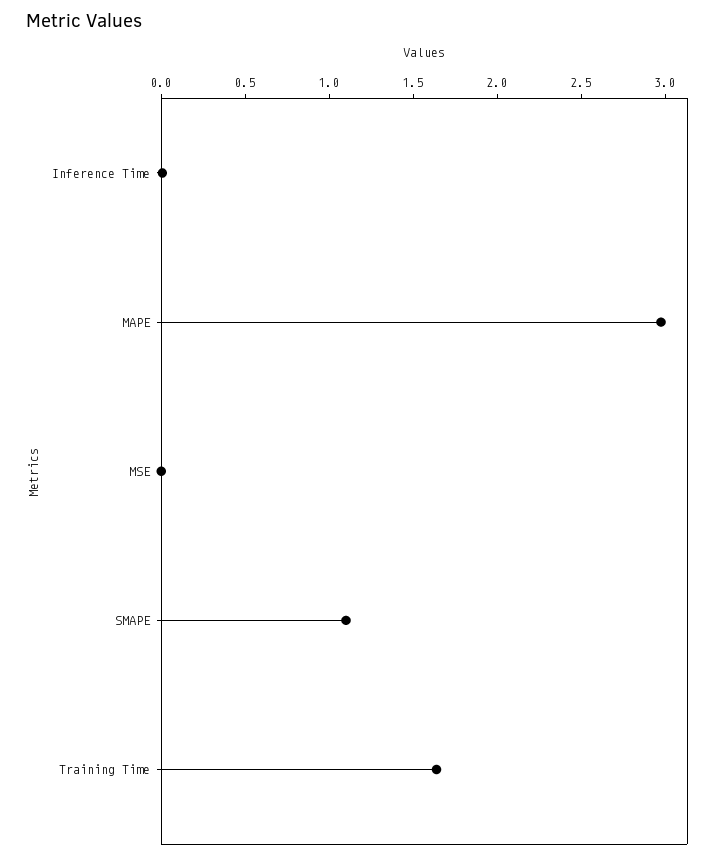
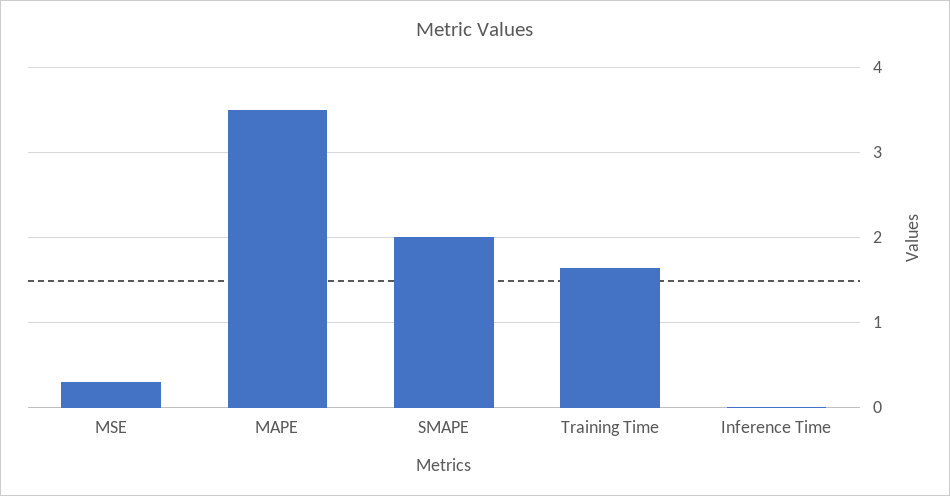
  {
    "Inference Time": 0,
-   "MAPE": 3,
+   "MAPE": 3.5,
-   "MSE": 0,
+   "MSE": 0.3,
-   "SMAPE": 1.1,
+   "SMAPE": 2,
    "Training Time": 1.6
  }

